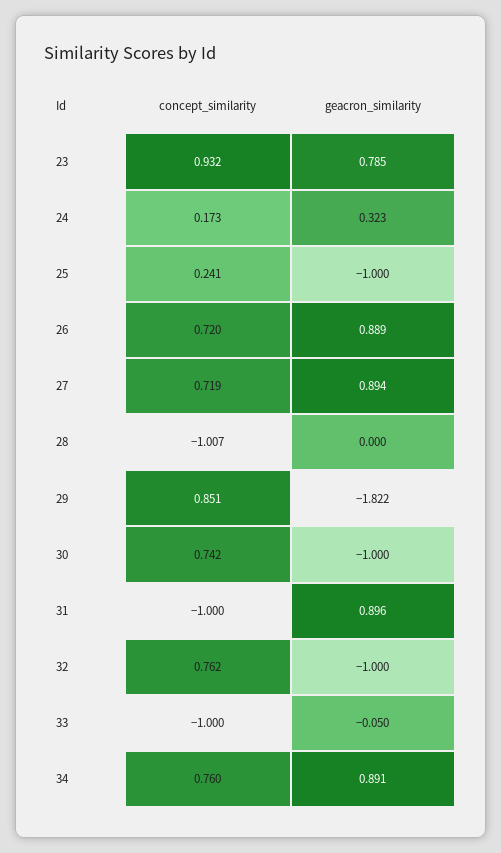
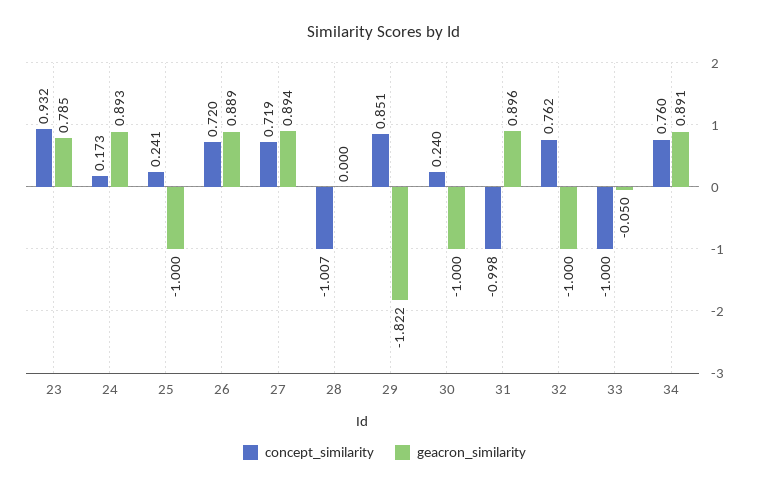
  {
    "concept_similarity": {
      "23": 0.932,
      "24": 0.173,
      "25": 0.241,
      "26": 0.72,
      "27": 0.719,
      "28": -1.007,
      "29": 0.851,
-     "30": 0.742,
+     "30": 0.24,
-     "31": -1,
+     "31": -0.998,
      "32": 0.762,
      "33": -1,
      "34": 0.76
    },
    "geacron_similarity": {
      "23": 0.785,
-     "24": 0.323,
+     "24": 0.893,
      "25": -1,
      "26": 0.889,
      "27": 0.894,
      "28": 0,
      "29": -1.822,
      "30": -1,
      "31": 0.896,
      "32": -1,
      "33": -0.05,
      "34": 0.891
    }
  }

